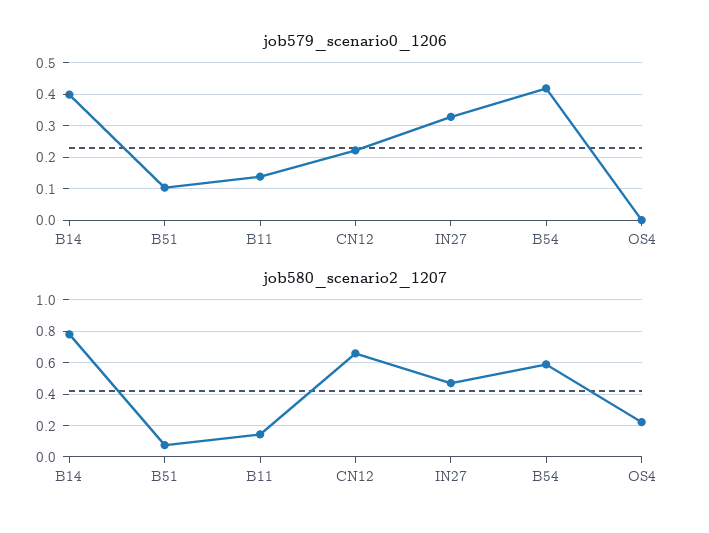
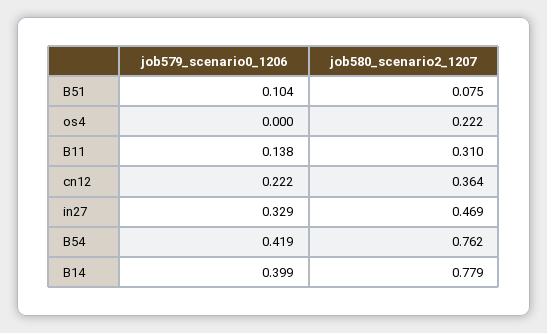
  {
    "job579_scenario0_1206": {
      "B14": 0.399,
      "B51": 0.104,
      "B11": 0.138,
      "CN12": 0.222,
      "IN27": 0.329,
      "B54": 0.419,
      "OS4": 0
    },
    "job580_scenario2_1207": {
      "B14": 0.779,
      "B51": 0.075,
-     "B11": 0.15,
+     "B11": 0.31,
-     "CN12": 0.65,
+     "CN12": 0.364,
      "IN27": 0.469,
-     "B54": 0.6,
+     "B54": 0.762,
      "OS4": 0.222
    }
  }

